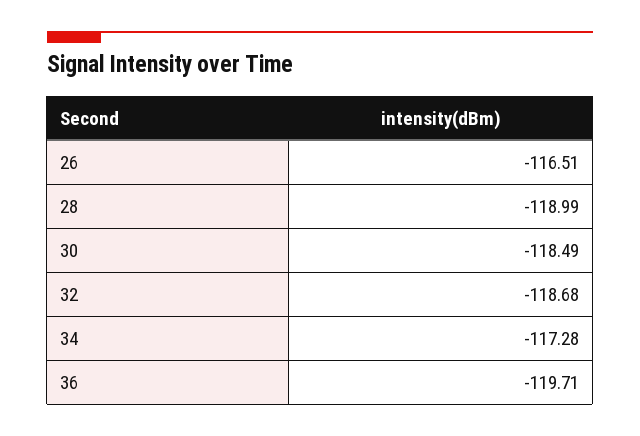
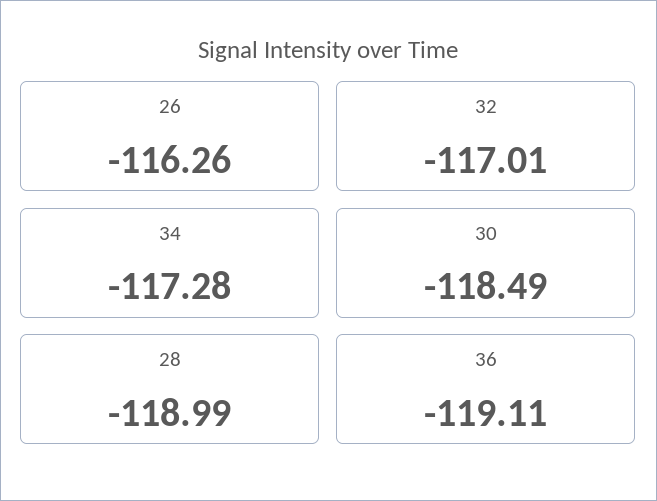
  {
-   "26": -116.51,
+   "26": -116.26,
    "28": -118.99,
    "30": -118.49,
-   "32": -118.68,
+   "32": -117.01,
    "34": -117.28,
-   "36": -119.71
+   "36": -119.11
  }

